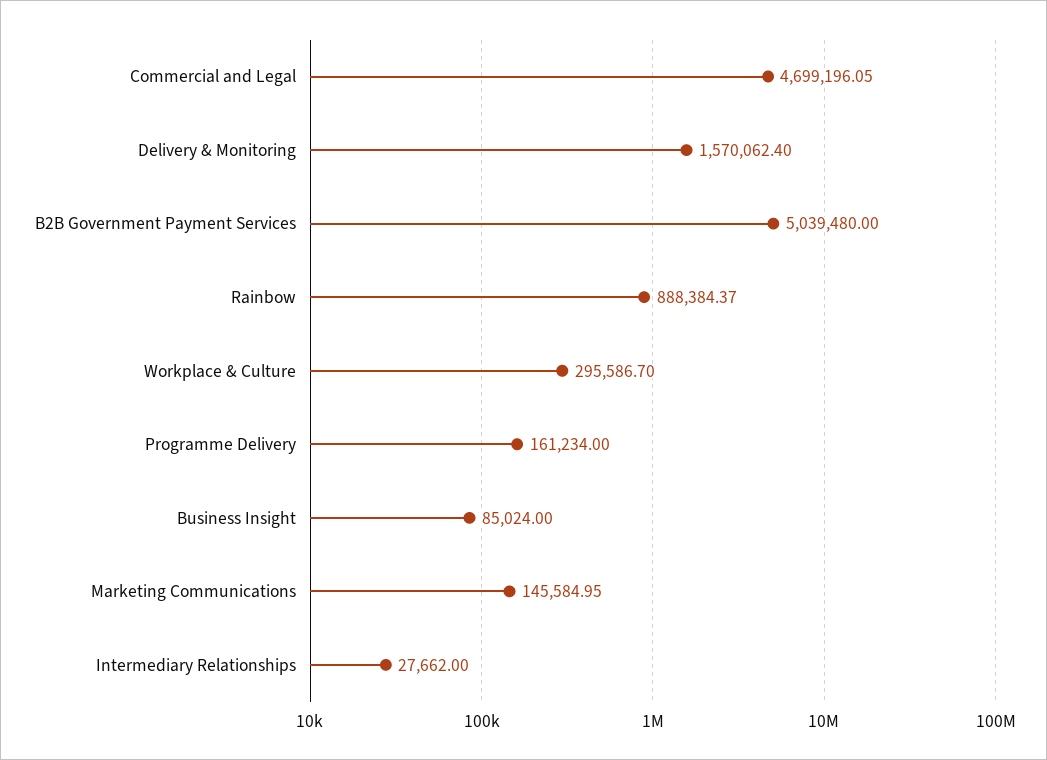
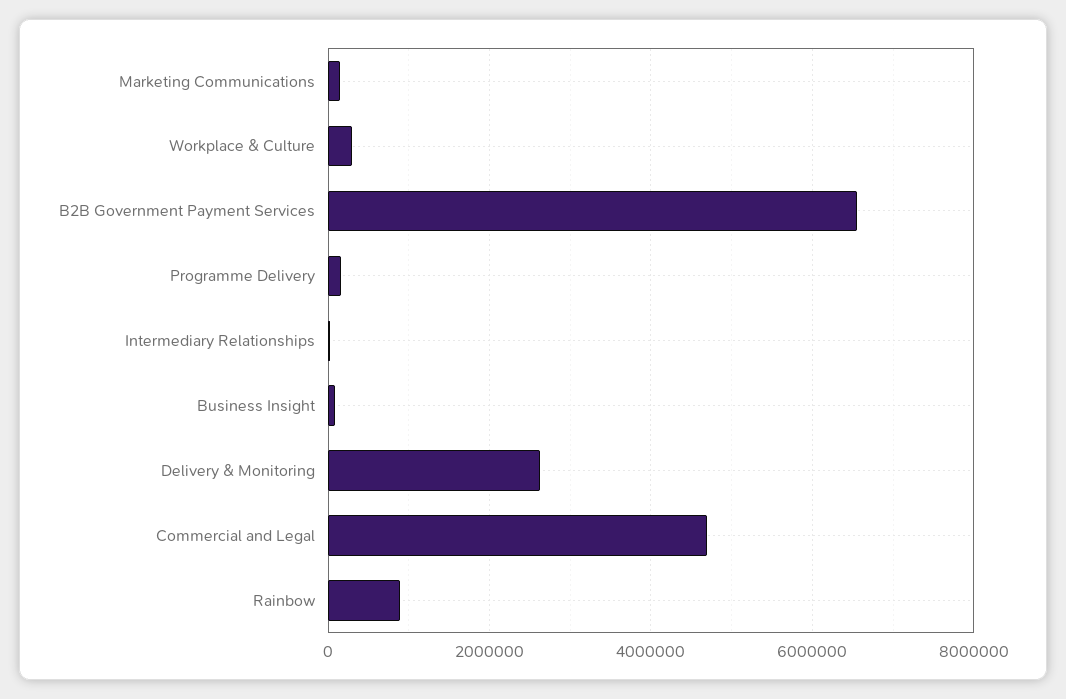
  {
    "Commercial and Legal": 4699196.05,
-   "Delivery & Monitoring": 1570062.4,
+   "Delivery & Monitoring": 2600000,
-   "B2B Government Payment Services": 5039480,
+   "B2B Government Payment Services": 6600000,
    "Rainbow": 888384.37,
    "Workplace & Culture": 295586.7,
    "Programme Delivery": 161234,
    "Business Insight": 85024,
    "Marketing Communications": 145584.95,
    "Intermediary Relationships": 27662
  }

